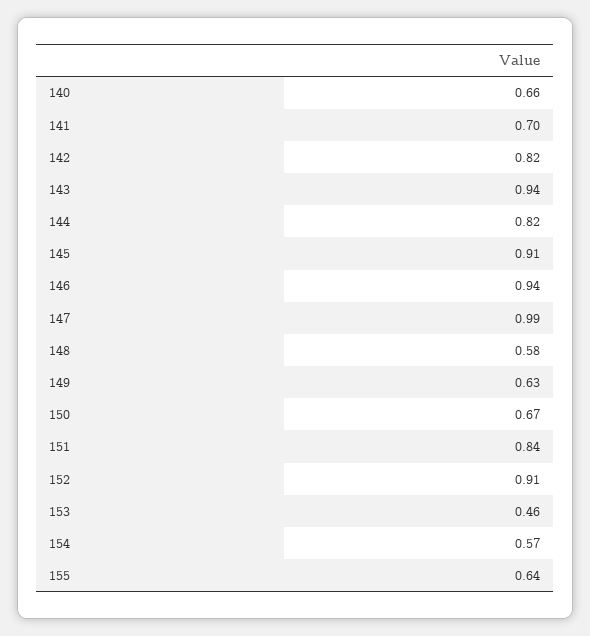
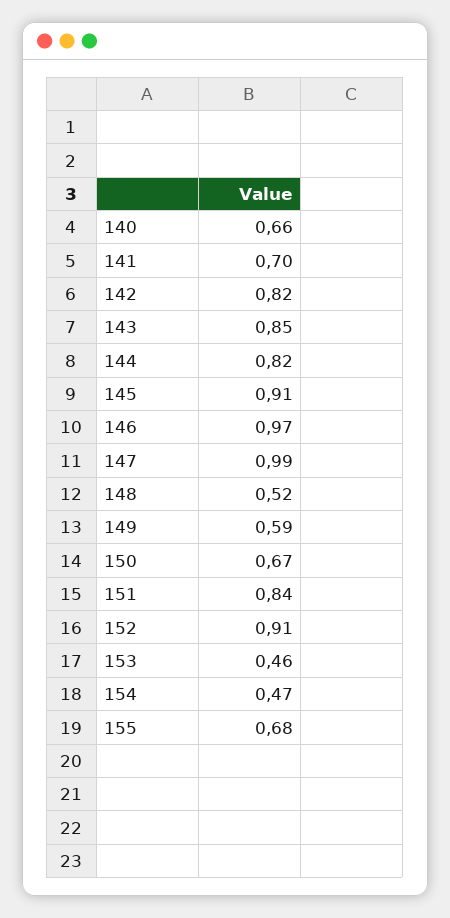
  {
    "140": 0.66,
    "141": 0.7,
    "142": 0.82,
-   "143": 0.94,
+   "143": 0.85,
    "144": 0.82,
    "145": 0.91,
-   "146": 0.94,
+   "146": 0.97,
    "147": 0.99,
-   "148": 0.58,
+   "148": 0.52,
-   "149": 0.63,
+   "149": 0.59,
    "150": 0.67,
    "151": 0.84,
    "152": 0.91,
    "153": 0.46,
-   "154": 0.57,
+   "154": 0.47,
-   "155": 0.64
+   "155": 0.68
  }

